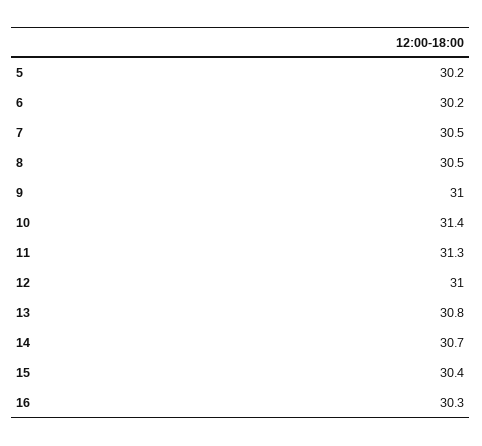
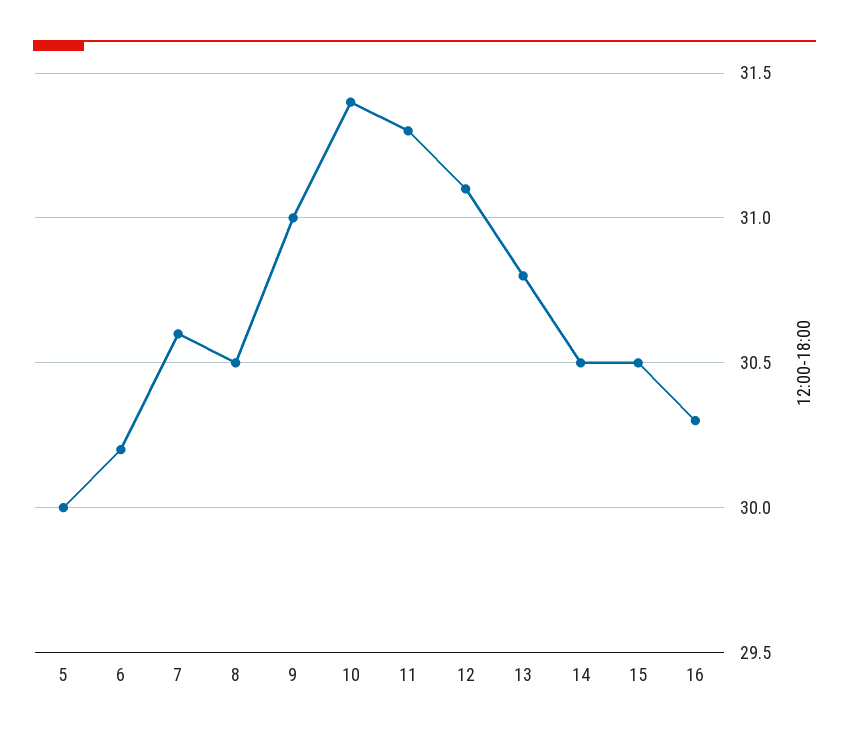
  {
-   "5": 30.2,
+   "5": 30,
    "6": 30.2,
-   "7": 30.5,
+   "7": 30.6,
    "8": 30.5,
    "9": 31,
    "10": 31.4,
    "11": 31.3,
-   "12": 31,
+   "12": 31.1,
    "13": 30.8,
-   "14": 30.7,
+   "14": 30.5,
-   "15": 30.4,
+   "15": 30.5,
    "16": 30.3
  }

